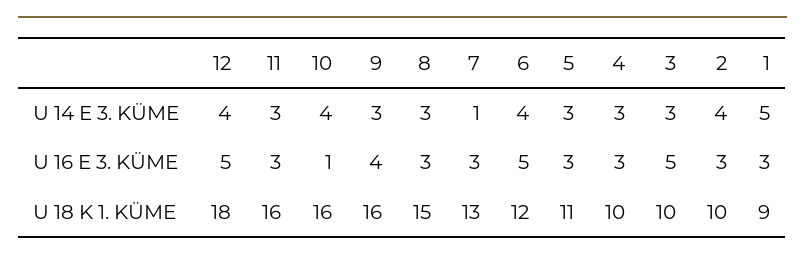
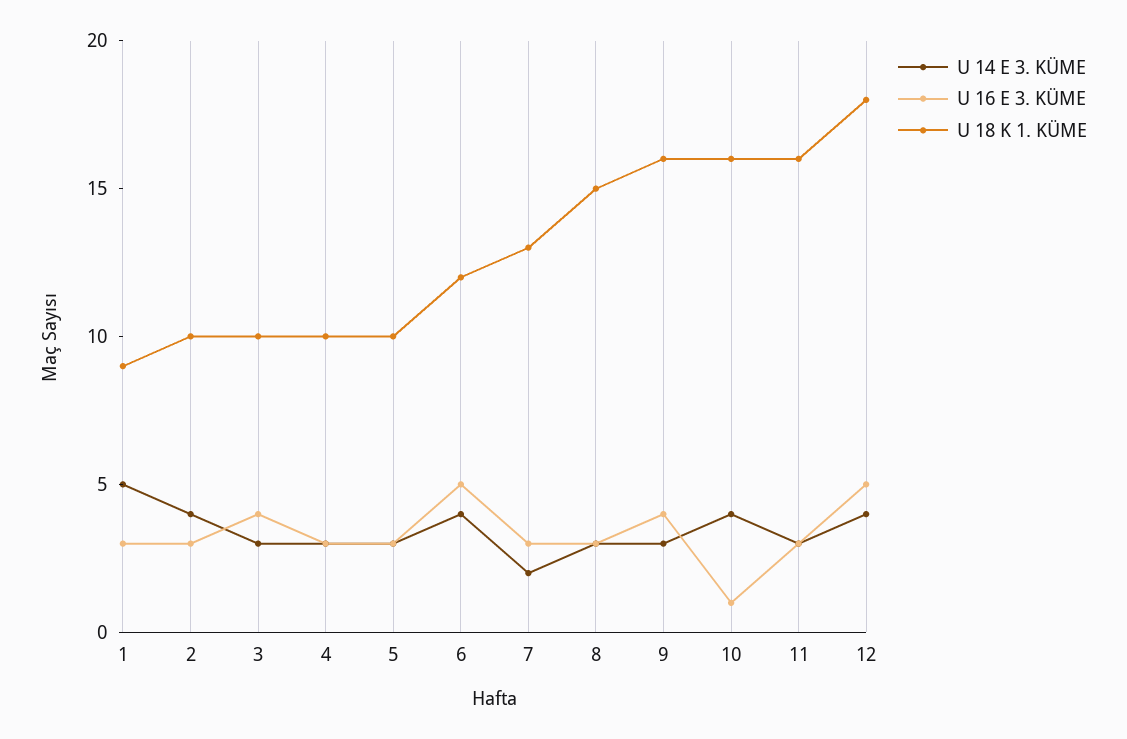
  {
    "U 14 E 3. KÜME": {
      "12": 4,
      "11": 3,
      "10": 4,
      "9": 3,
      "8": 3,
-     "7": 1,
+     "7": 2,
      "6": 4,
      "5": 3,
      "4": 3,
      "3": 3,
      "2": 4,
      "1": 5
    },
    "U 16 E 3. KÜME": {
      "12": 5,
      "11": 3,
      "10": 1,
      "9": 4,
      "8": 3,
      "7": 3,
      "6": 5,
      "5": 3,
      "4": 3,
-     "3": 5,
+     "3": 4,
      "2": 3,
      "1": 3
    },
    "U 18 K 1. KÜME": {
      "12": 18,
      "11": 16,
      "10": 16,
      "9": 16,
      "8": 15,
      "7": 13,
      "6": 12,
-     "5": 11,
+     "5": 10,
      "4": 10,
      "3": 10,
      "2": 10,
      "1": 9
    }
  }

